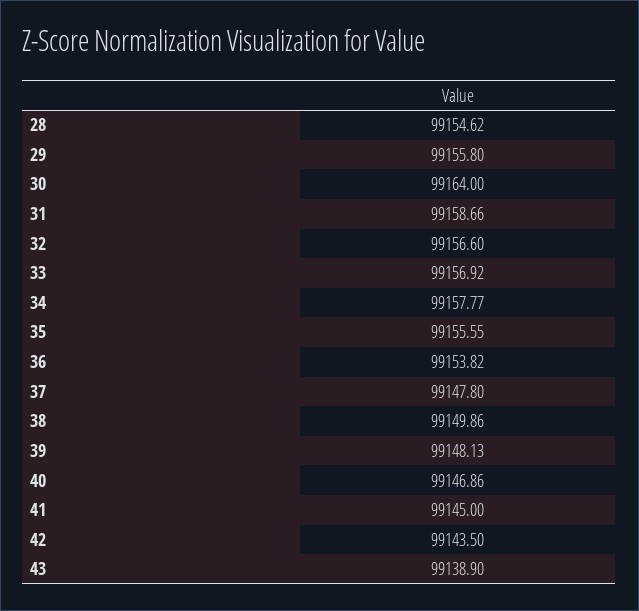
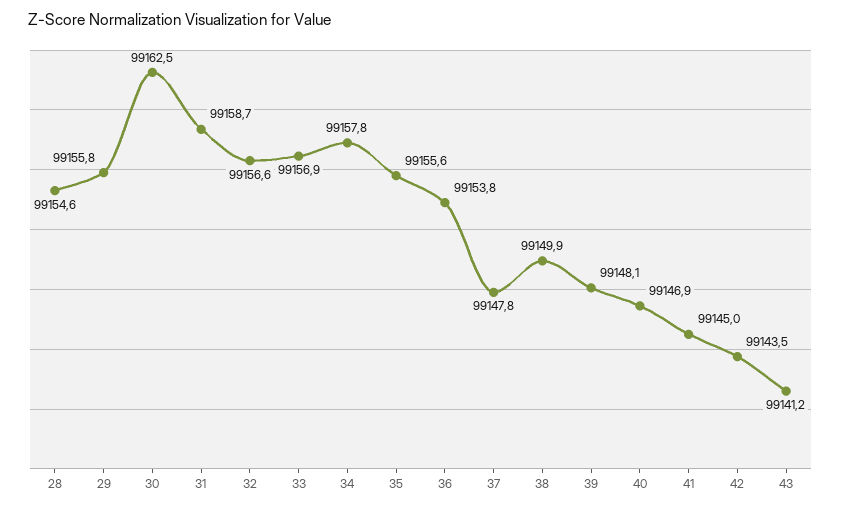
  {
    "28": 99154.62,
    "29": 99155.8,
-   "30": 99164,
+   "30": 99162.5,
    "31": 99158.66,
    "32": 99156.6,
    "33": 99156.92,
    "34": 99157.77,
    "35": 99155.55,
    "36": 99153.82,
    "37": 99147.8,
    "38": 99149.86,
    "39": 99148.13,
    "40": 99146.86,
    "41": 99145,
    "42": 99143.5,
-   "43": 99138.9
+   "43": 99141.2
  }

